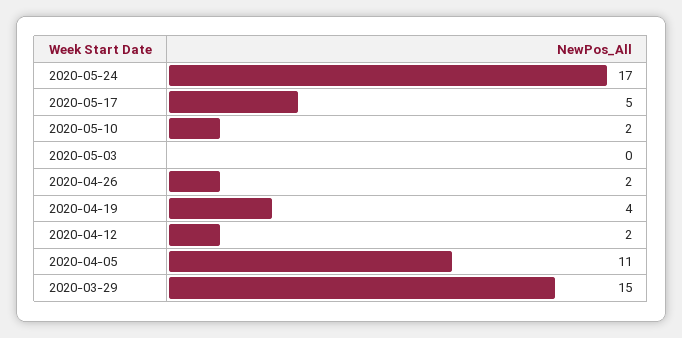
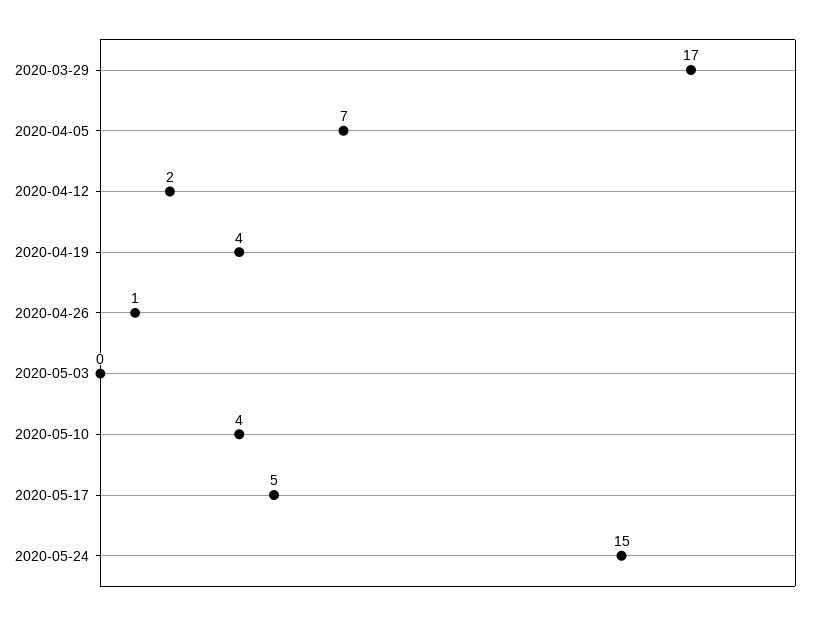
  {
-   "2020-05-24": 17,
+   "2020-05-24": 15,
    "2020-05-17": 5,
-   "2020-05-10": 2,
+   "2020-05-10": 4,
    "2020-05-03": 0,
-   "2020-04-26": 2,
+   "2020-04-26": 1,
    "2020-04-19": 4,
    "2020-04-12": 2,
-   "2020-04-05": 11,
+   "2020-04-05": 7,
-   "2020-03-29": 15
+   "2020-03-29": 17
  }

